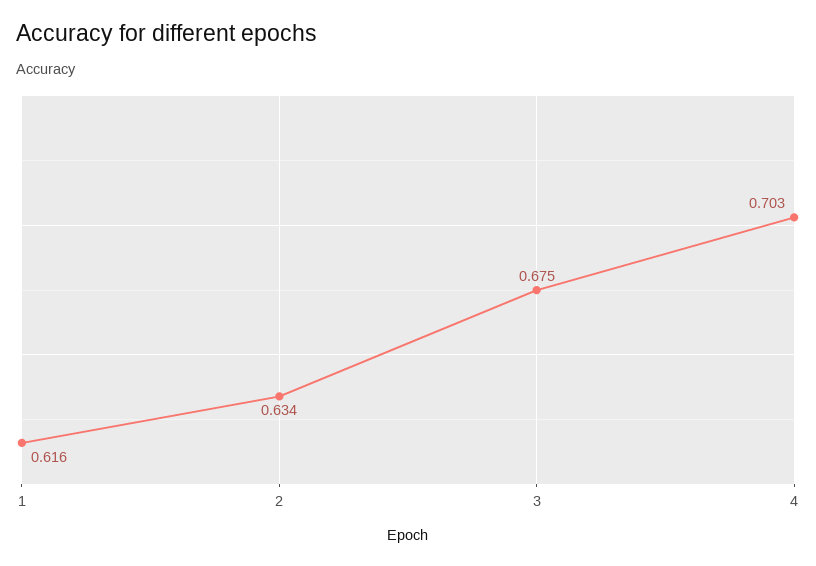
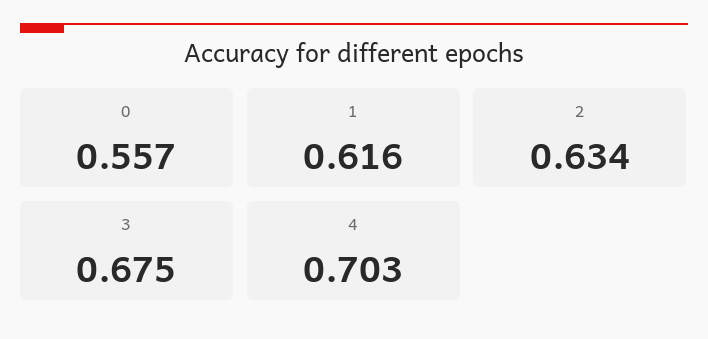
  {
    "1": 0.616,
    "2": 0.634,
    "3": 0.675,
-   "4": 0.703
+   "4": 0.703,
+   "0": 0.557
  }

